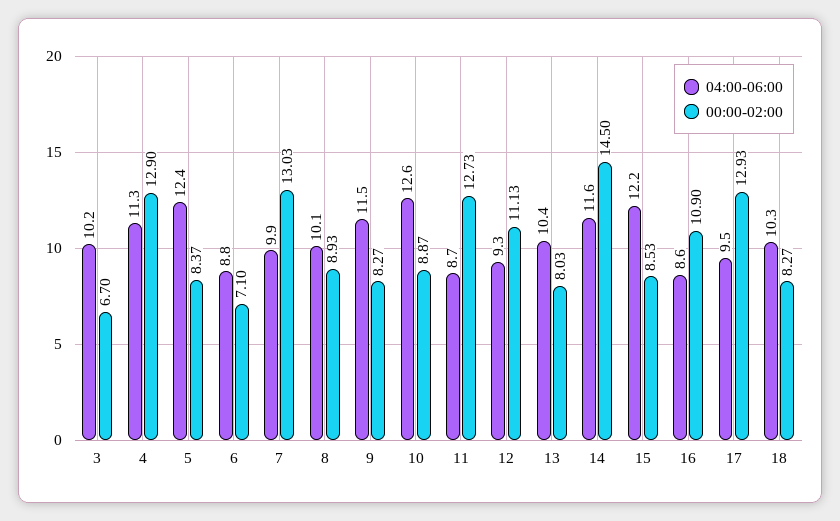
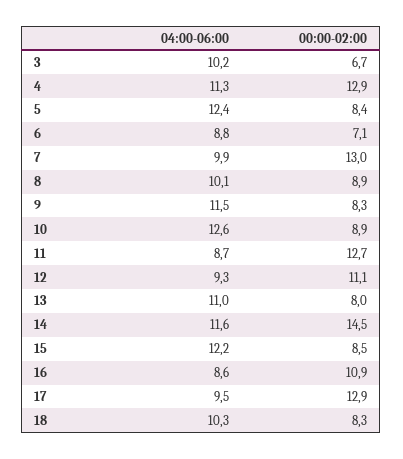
  {
    "04:00-06:00": {
      "3": 10.2,
      "4": 11.3,
      "5": 12.4,
      "6": 8.8,
      "7": 9.9,
      "8": 10.1,
      "9": 11.5,
      "10": 12.6,
      "11": 8.7,
      "12": 9.3,
-     "13": 10.4,
+     "13": 11,
      "14": 11.6,
      "15": 12.2,
      "16": 8.6,
      "17": 9.5,
      "18": 10.3
    },
    "00:00-02:00": {
      "3": 6.7,
      "4": 12.9,
      "5": 8.37,
      "6": 7.1,
      "7": 13.03,
      "8": 8.93,
      "9": 8.27,
      "10": 8.87,
      "11": 12.73,
      "12": 11.13,
      "13": 8.03,
      "14": 14.5,
      "15": 8.53,
      "16": 10.9,
      "17": 12.93,
      "18": 8.27
    }
  }

